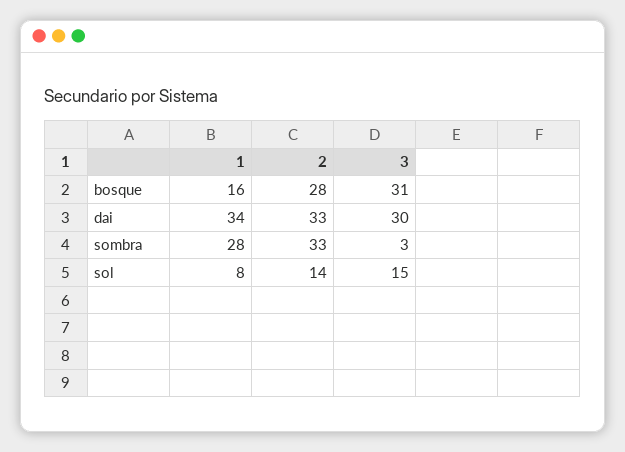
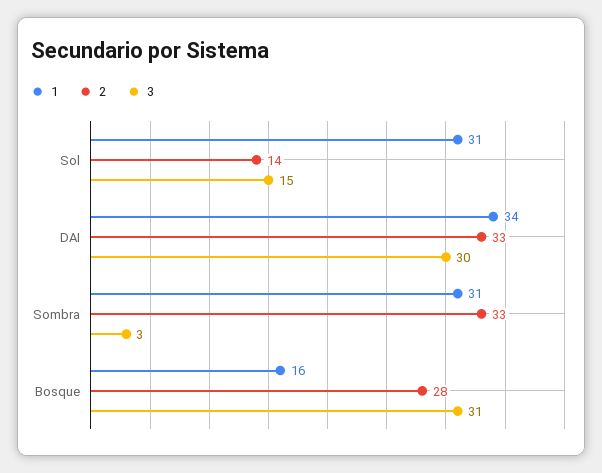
  {
    "1": {
      "bosque": 16,
      "dai": 34,
-     "sombra": 28,
+     "sombra": 31,
-     "sol": 8
+     "sol": 31
    },
    "2": {
      "bosque": 28,
      "dai": 33,
      "sombra": 33,
      "sol": 14
    },
    "3": {
      "bosque": 31,
      "dai": 30,
      "sombra": 3,
      "sol": 15
    }
  }

